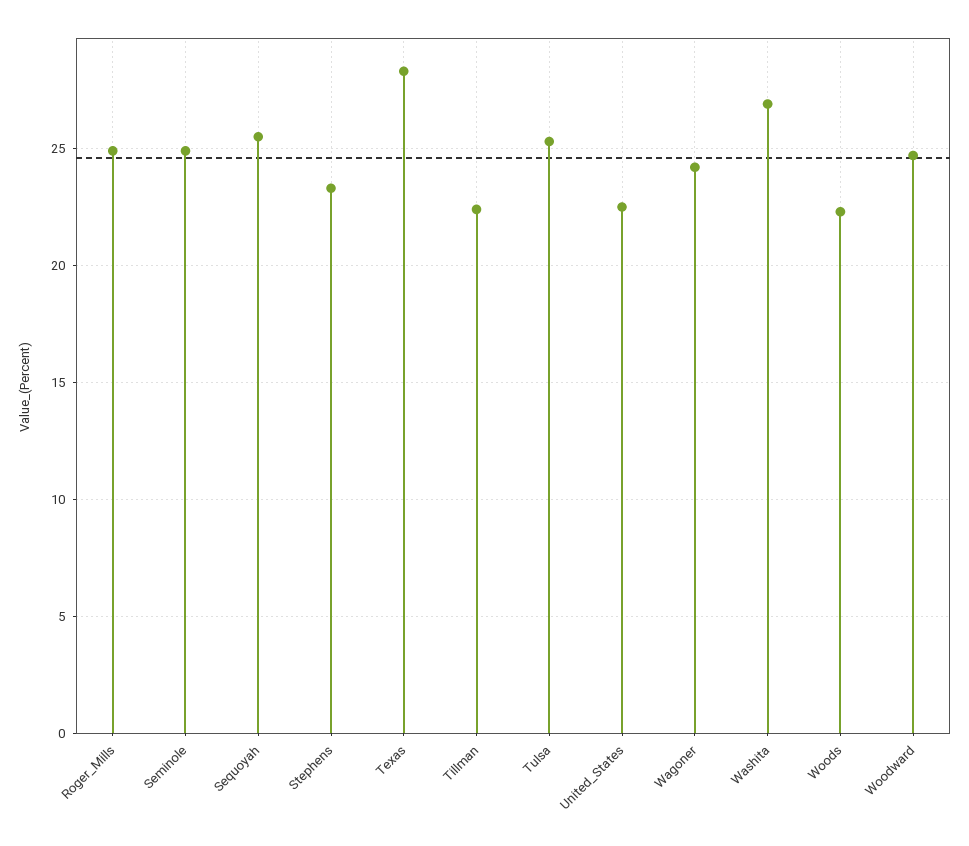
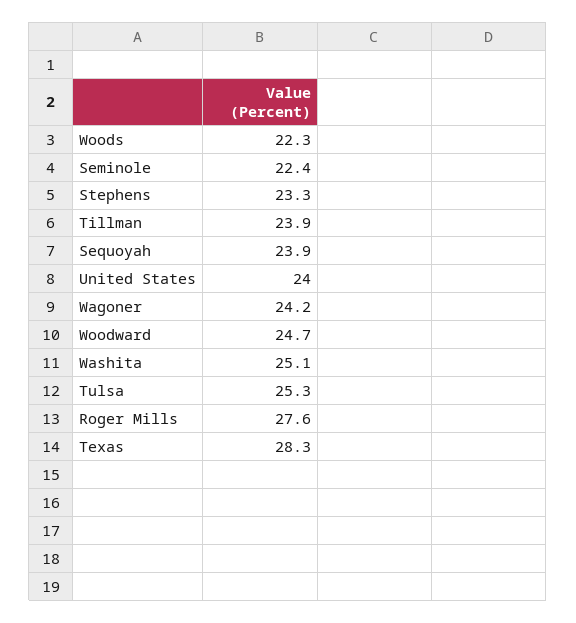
  {
-   "Roger_Mills": 25,
+   "Roger_Mills": 27.6,
-   "Seminole": 25,
+   "Seminole": 22.4,
-   "Sequoyah": 25.5,
+   "Sequoyah": 23.9,
    "Stephens": 23.3,
    "Texas": 28.3,
-   "Tillman": 22.5,
+   "Tillman": 23.9,
    "Tulsa": 25.3,
-   "United_States": 22.5,
+   "United_States": 24,
    "Wagoner": 24.2,
-   "Washita": 27,
+   "Washita": 25.1,
    "Woods": 22.3,
    "Woodward": 24.7
  }

